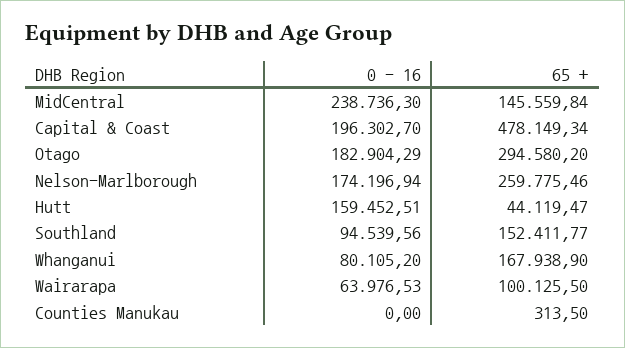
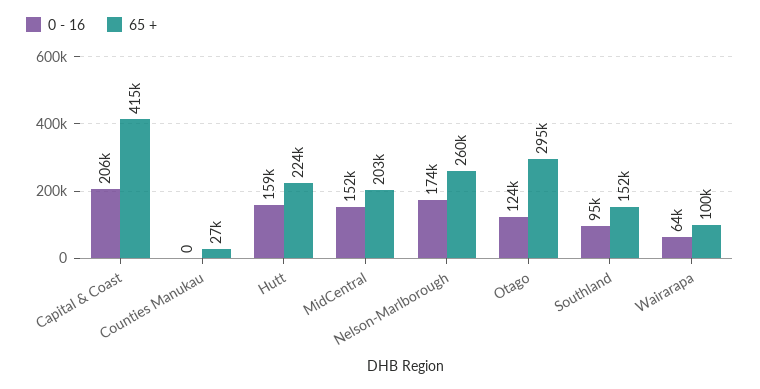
  {
    "0 - 16": {
-     "MidCentral": 238736.3,
+     "MidCentral": 152000,
-     "Capital & Coast": 196302.7,
+     "Capital & Coast": 206000,
-     "Otago": 182904.29,
+     "Otago": 124000,
      "Nelson-Marlborough": 174196.94,
      "Hutt": 159452.51,
      "Southland": 94539.56,
-     "Whanganui": 80105.2,
      "Wairarapa": 63976.53,
      "Counties Manukau": 0
    },
    "65 +": {
-     "MidCentral": 145559.84,
+     "MidCentral": 203000,
-     "Capital & Coast": 478149.34,
+     "Capital & Coast": 415000,
      "Otago": 294580.2,
      "Nelson-Marlborough": 259775.46,
-     "Hutt": 44119.47,
+     "Hutt": 224000,
      "Southland": 152411.77,
-     "Whanganui": 167938.9,
      "Wairarapa": 100125.5,
-     "Counties Manukau": 313.5
+     "Counties Manukau": 27000
    }
  }

